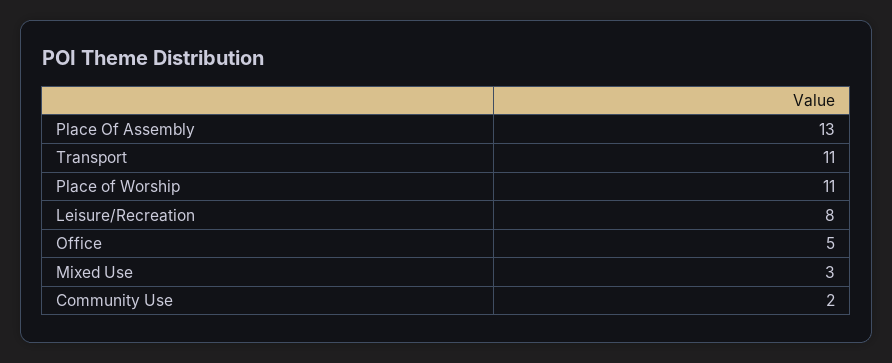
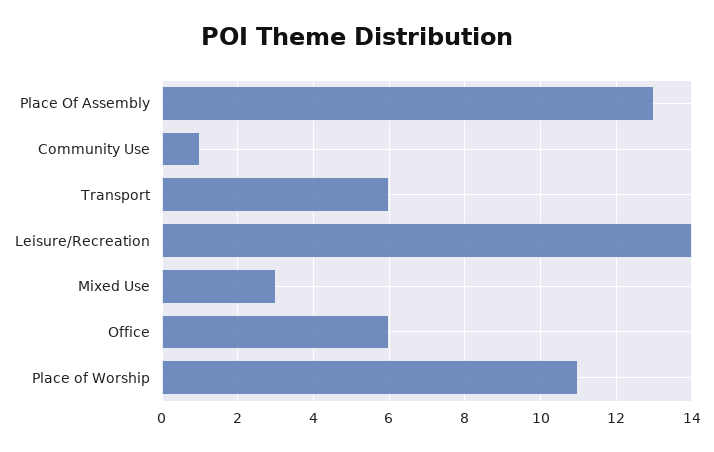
  {
    "Place Of Assembly": 13,
-   "Transport": 11,
+   "Transport": 6,
    "Place of Worship": 11,
-   "Leisure/Recreation": 8,
+   "Leisure/Recreation": 14,
-   "Office": 5,
+   "Office": 6,
    "Mixed Use": 3,
-   "Community Use": 2
+   "Community Use": 1
  }

